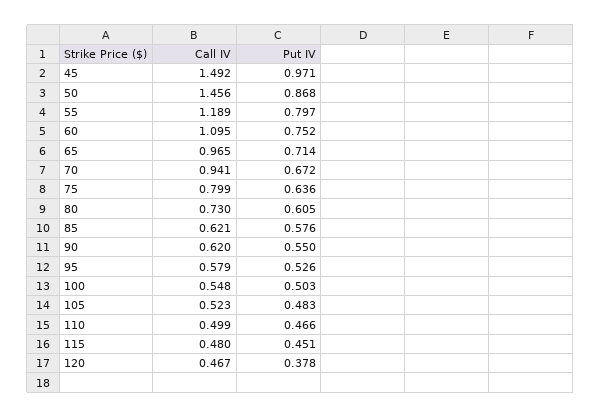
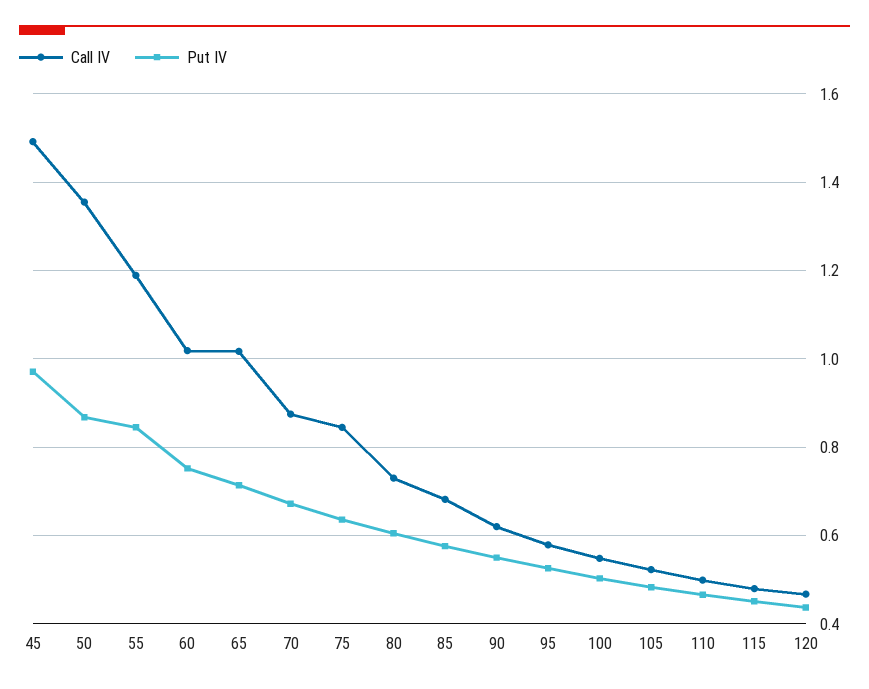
  {
    "Call IV": {
      "45": 1.492,
-     "50": 1.456,
+     "50": 1.36,
      "55": 1.189,
-     "60": 1.095,
+     "60": 1.02,
-     "65": 0.965,
+     "65": 1.02,
-     "70": 0.941,
+     "70": 0.88,
-     "75": 0.799,
+     "75": 0.84,
      "80": 0.73,
-     "85": 0.621,
+     "85": 0.68,
      "90": 0.62,
      "95": 0.579,
      "100": 0.548,
      "105": 0.523,
      "110": 0.499,
      "115": 0.48,
      "120": 0.467
    },
    "Put IV": {
      "45": 0.971,
      "50": 0.868,
-     "55": 0.797,
+     "55": 0.84,
      "60": 0.752,
      "65": 0.714,
      "70": 0.672,
      "75": 0.636,
      "80": 0.605,
      "85": 0.576,
      "90": 0.55,
      "95": 0.526,
      "100": 0.503,
      "105": 0.483,
      "110": 0.466,
      "115": 0.451,
-     "120": 0.378
+     "120": 0.44
    }
  }

